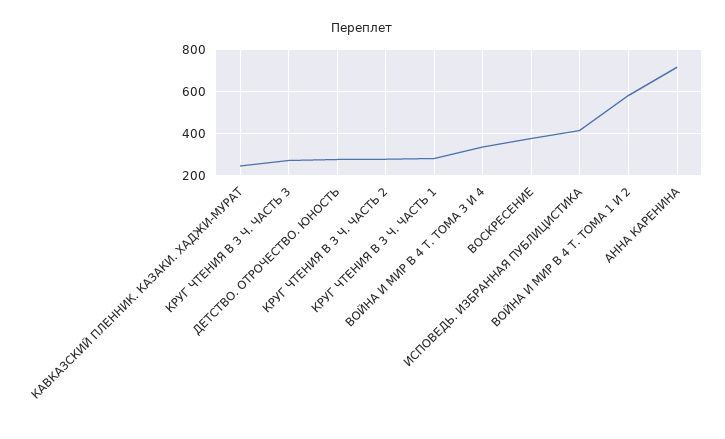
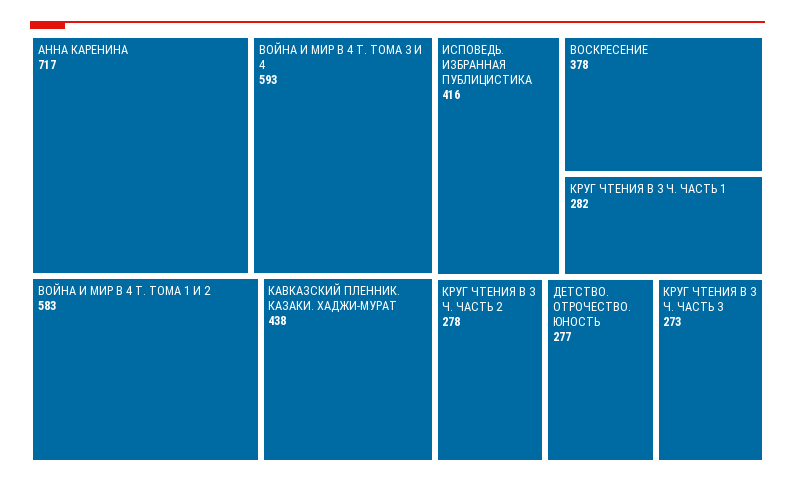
  {
-   "КАВКАЗСКИЙ ПЛЕННИК. КАЗАКИ. ХАДЖИ-МУРАТ": 250,
+   "КАВКАЗСКИЙ ПЛЕННИК. КАЗАКИ. ХАДЖИ-МУРАТ": 438,
    "КРУГ ЧТЕНИЯ В 3 Ч. ЧАСТЬ 3": 273,
    "ДЕТСТВО. ОТРОЧЕСТВО. ЮНОСТЬ": 277,
    "КРУГ ЧТЕНИЯ В 3 Ч. ЧАСТЬ 2": 278,
    "КРУГ ЧТЕНИЯ В 3 Ч. ЧАСТЬ 1": 282,
-   "ВОЙНА И МИР В 4 Т. ТОМА 3 И 4": 350,
+   "ВОЙНА И МИР В 4 Т. ТОМА 3 И 4": 593,
    "ВОСКРЕСЕНИЕ": 378,
    "ИСПОВЕДЬ. ИЗБРАННАЯ ПУБЛИЦИСТИКА": 416,
    "ВОЙНА И МИР В 4 Т. ТОМА 1 И 2": 583,
    "АННА КАРЕНИНА": 717
  }

